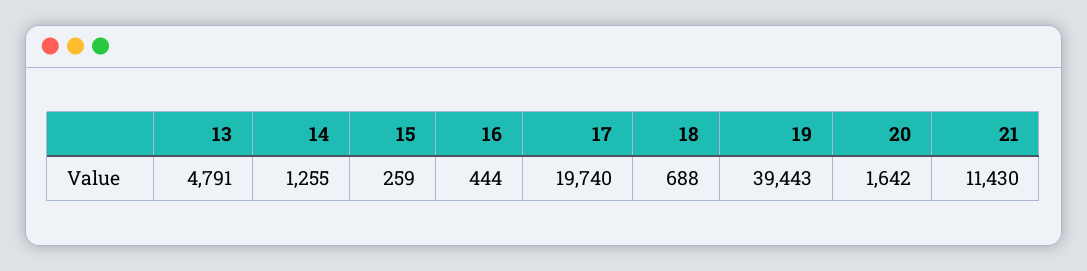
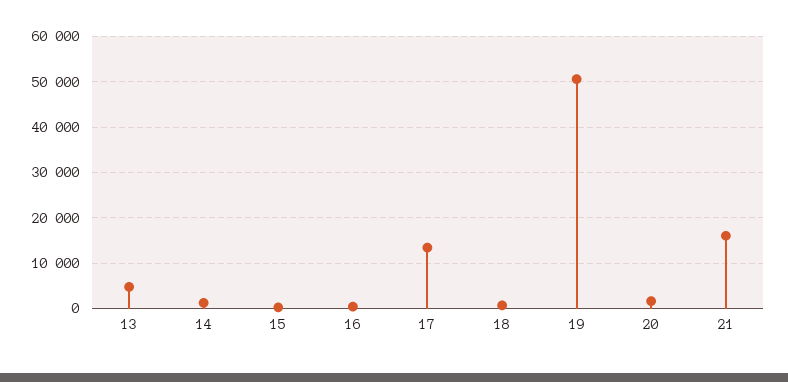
  {
    "13": 4791,
    "14": 1255,
    "15": 259,
    "16": 444,
-   "17": 19740,
+   "17": 14000,
    "18": 688,
-   "19": 39443,
+   "19": 50000,
    "20": 1642,
-   "21": 11430
+   "21": 16000
  }

